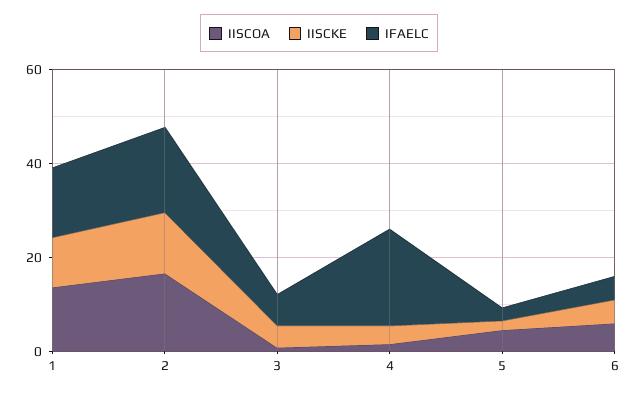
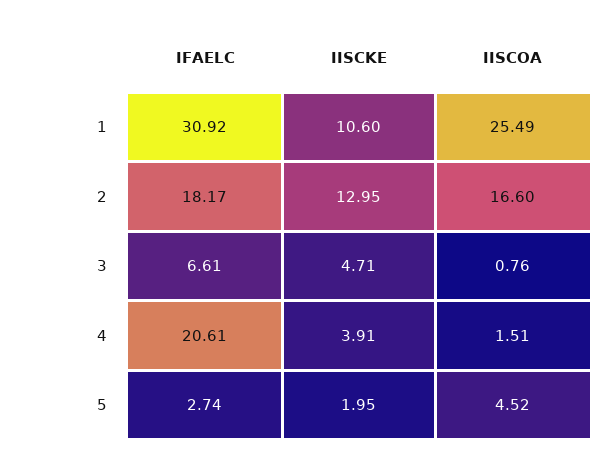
  {
    "IISCOA": {
-     "1": 15,
+     "1": 25.49,
      "2": 16.6,
      "3": 0.76,
      "4": 1.51,
-     "5": 4.52,
+     "5": 4.52
-     "6": 5
    },
    "IISCKE": {
      "1": 10.6,
      "2": 12.95,
      "3": 4.71,
      "4": 3.91,
-     "5": 1.95,
+     "5": 1.95
-     "6": 5
    },
    "IFAELC": {
-     "1": 15,
+     "1": 30.92,
      "2": 18.17,
      "3": 6.61,
      "4": 20.61,
-     "5": 2.74,
+     "5": 2.74
-     "6": 5
    }
  }

